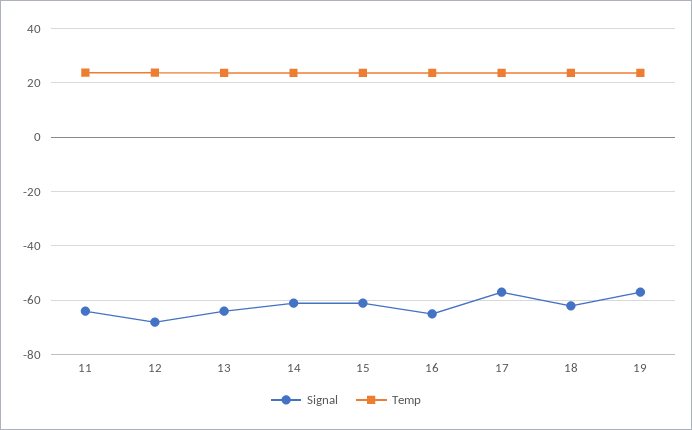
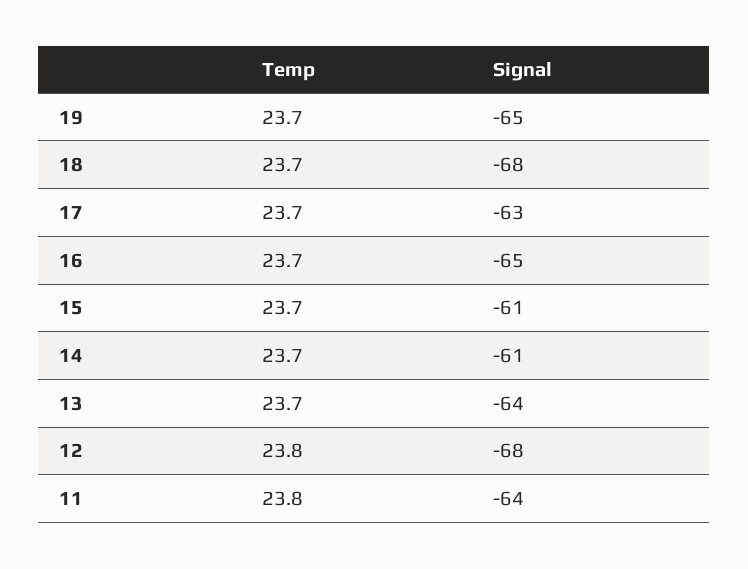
  {
    "Signal": {
      "11": -64,
      "12": -68,
      "13": -64,
      "14": -61,
      "15": -61,
      "16": -65,
-     "17": -57.5,
+     "17": -63,
-     "18": -62.5,
+     "18": -68,
-     "19": -57.5
+     "19": -65
    },
    "Temp": {
      "11": 23.8,
      "12": 23.8,
      "13": 23.7,
      "14": 23.7,
      "15": 23.7,
      "16": 23.7,
      "17": 23.7,
      "18": 23.7,
      "19": 23.7
    }
  }

